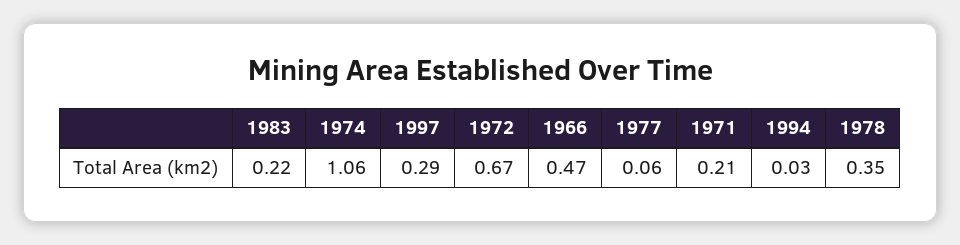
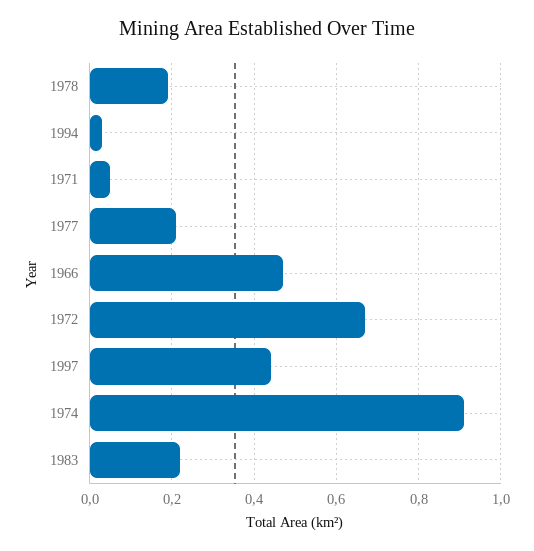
  {
    "1983": 0.22,
-   "1974": 1.06,
+   "1974": 0.9,
-   "1997": 0.29,
+   "1997": 0.45,
    "1972": 0.67,
    "1966": 0.47,
-   "1977": 0.06,
+   "1977": 0.2,
-   "1971": 0.21,
+   "1971": 0.05,
    "1994": 0.03,
-   "1978": 0.35
+   "1978": 0.2
  }

